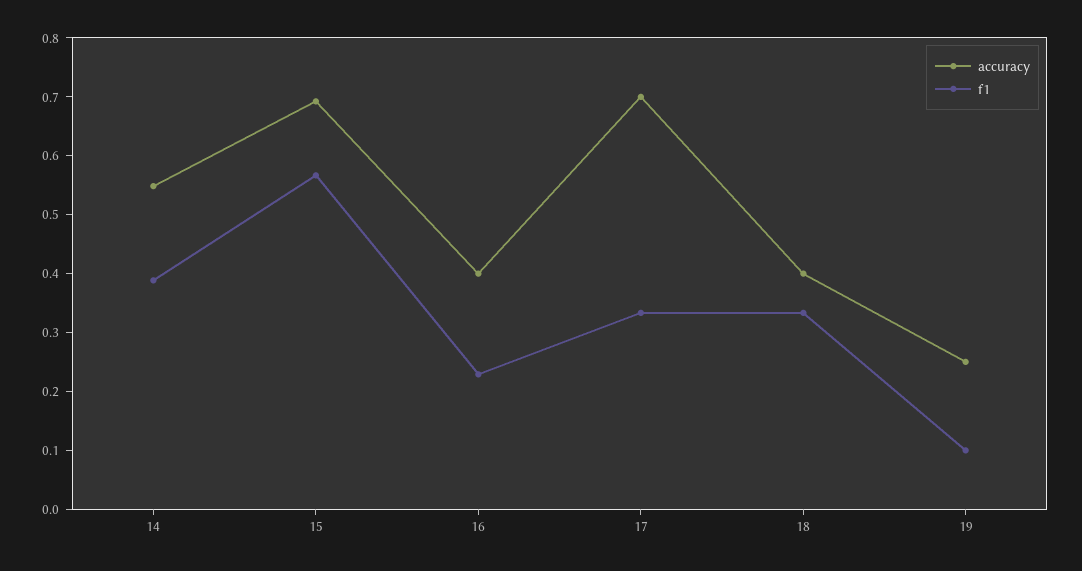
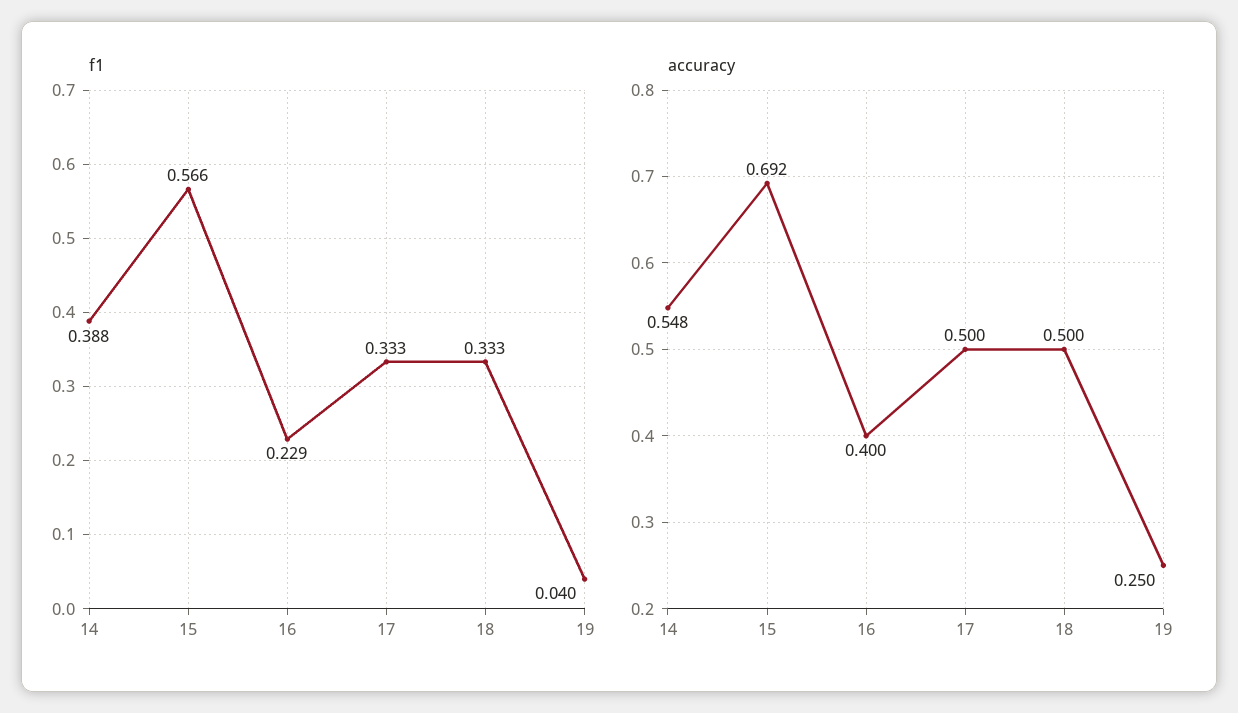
  {
    "accuracy": {
      "14": 0.548,
      "15": 0.692,
      "16": 0.4,
-     "17": 0.7,
+     "17": 0.5,
-     "18": 0.4,
+     "18": 0.5,
      "19": 0.25
    },
    "f1": {
      "14": 0.388,
      "15": 0.566,
      "16": 0.229,
      "17": 0.333,
      "18": 0.333,
-     "19": 0.1
+     "19": 0.04
    }
  }

